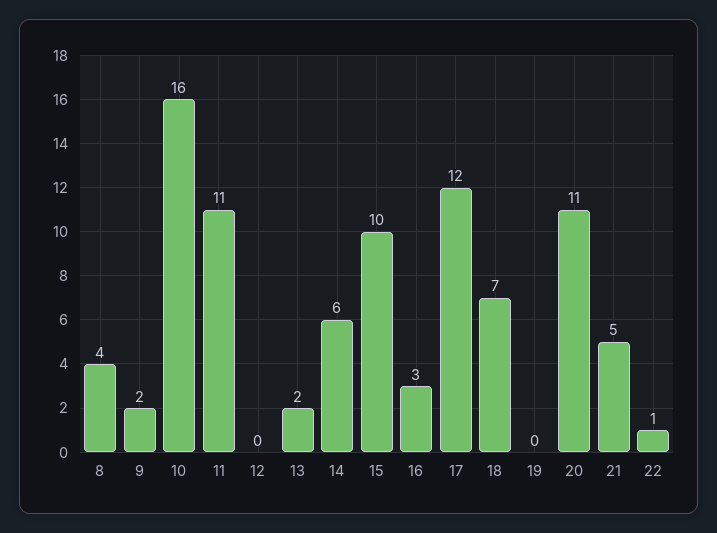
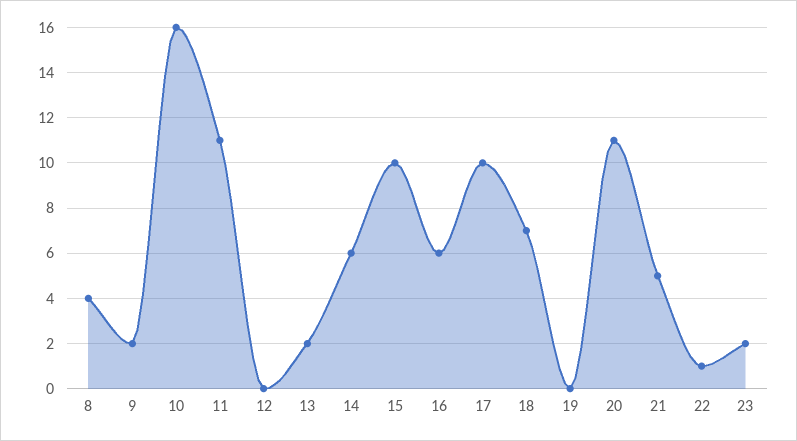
  {
    "8": 4,
    "9": 2,
    "10": 16,
    "11": 11,
    "12": 0,
    "13": 2,
    "14": 6,
    "15": 10,
-   "16": 3,
+   "16": 6,
-   "17": 12,
+   "17": 10,
    "18": 7,
    "19": 0,
    "20": 11,
    "21": 5,
-   "22": 1
+   "22": 1,
+   "23": 2
  }

